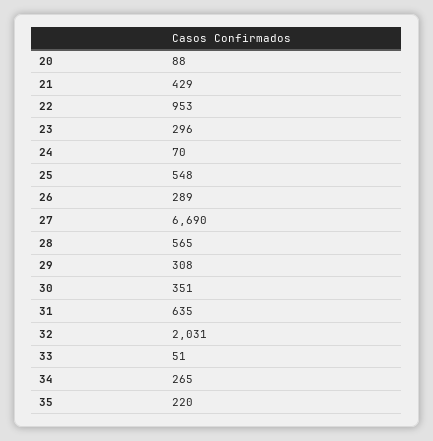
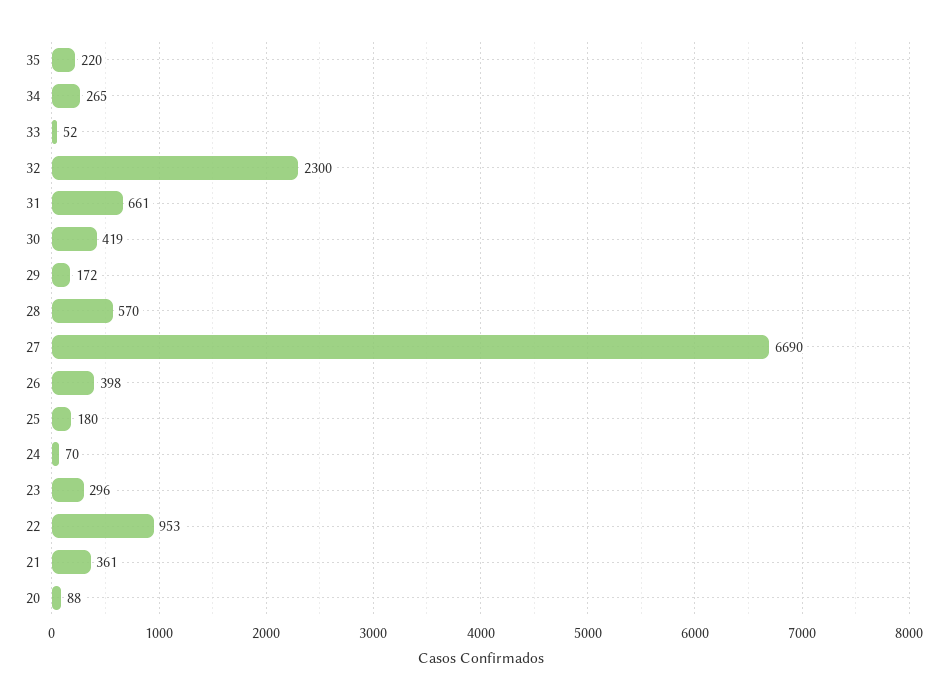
  {
    "20": 88,
-   "21": 429,
+   "21": 361,
    "22": 953,
    "23": 296,
    "24": 70,
-   "25": 548,
+   "25": 180,
-   "26": 289,
+   "26": 398,
    "27": 6690,
-   "28": 565,
+   "28": 570,
-   "29": 308,
+   "29": 172,
-   "30": 351,
+   "30": 419,
-   "31": 635,
+   "31": 661,
-   "32": 2031,
+   "32": 2300,
-   "33": 51,
+   "33": 52,
    "34": 265,
    "35": 220
  }

